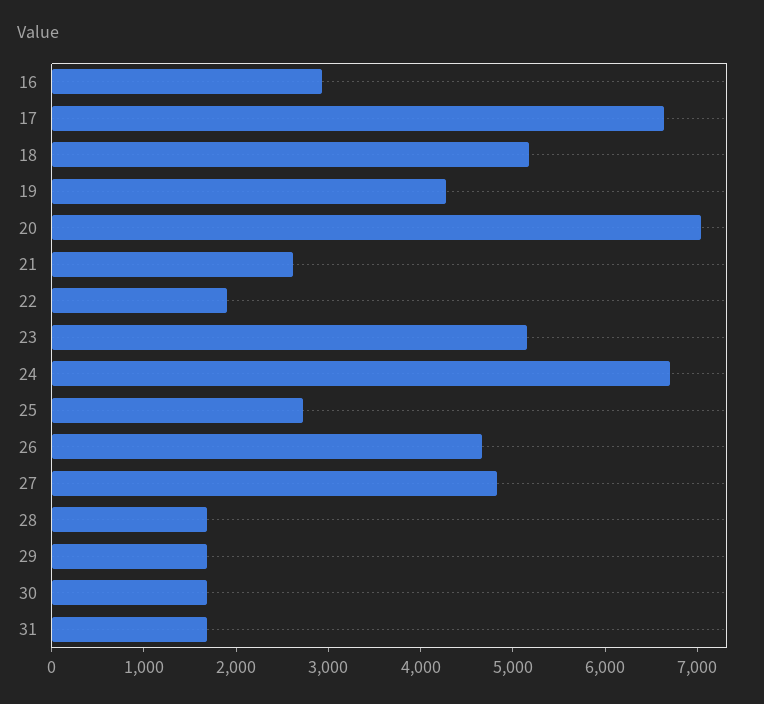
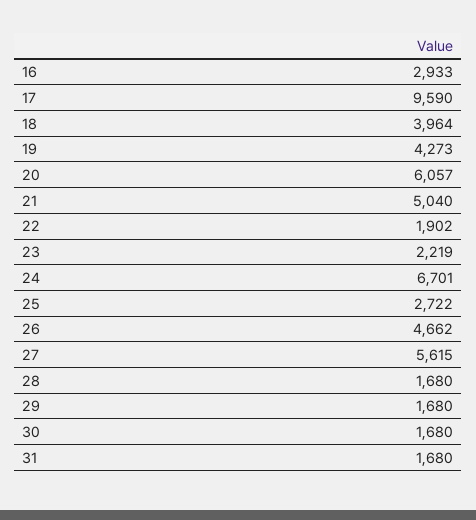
  {
    "16": 2933,
-   "17": 6600,
+   "17": 9590,
-   "18": 5200,
+   "18": 3964,
    "19": 4273,
-   "20": 7000,
+   "20": 6057,
-   "21": 2600,
+   "21": 5040,
    "22": 1902,
-   "23": 5200,
+   "23": 2219,
    "24": 6701,
    "25": 2722,
    "26": 4662,
-   "27": 4800,
+   "27": 5615,
    "28": 1680,
    "29": 1680,
    "30": 1680,
    "31": 1680
  }

